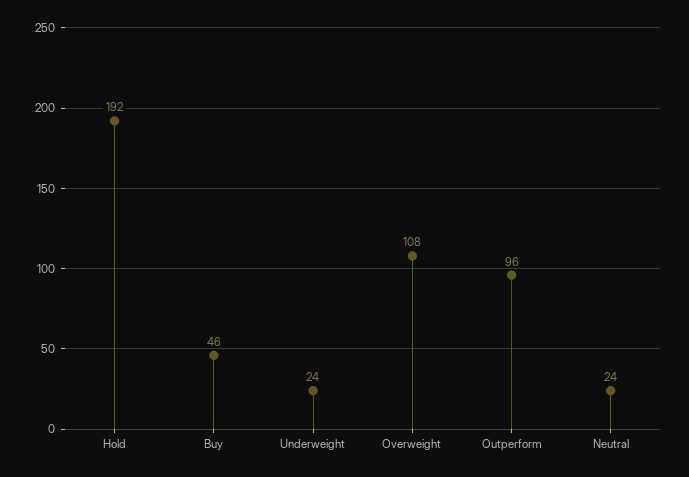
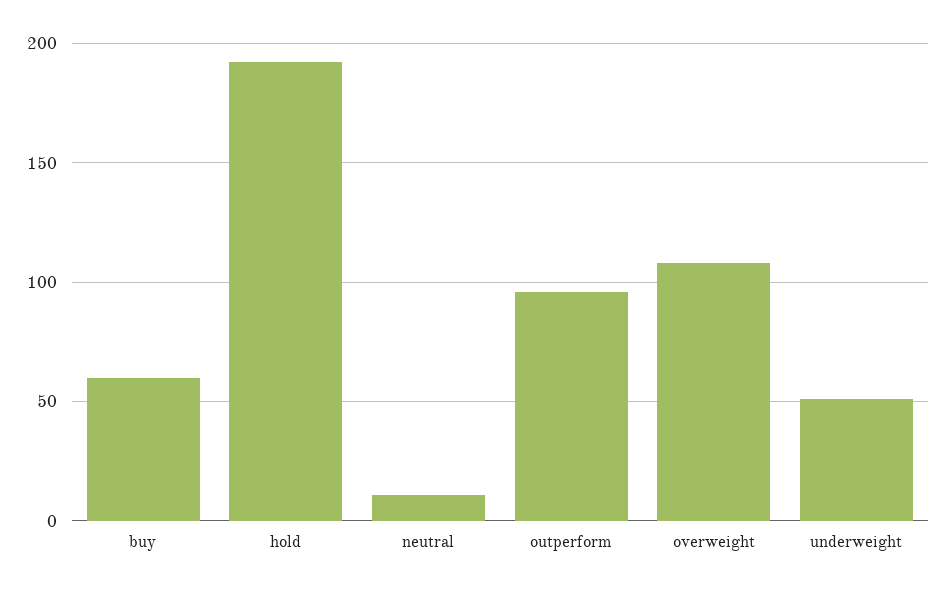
  {
    "Hold": 192,
-   "Buy": 46,
+   "Buy": 60,
-   "Underweight": 24,
+   "Underweight": 50,
    "Overweight": 108,
    "Outperform": 96,
-   "Neutral": 24
+   "Neutral": 10
  }

